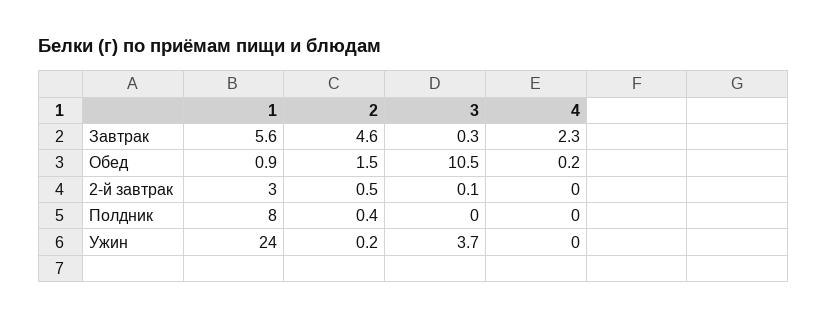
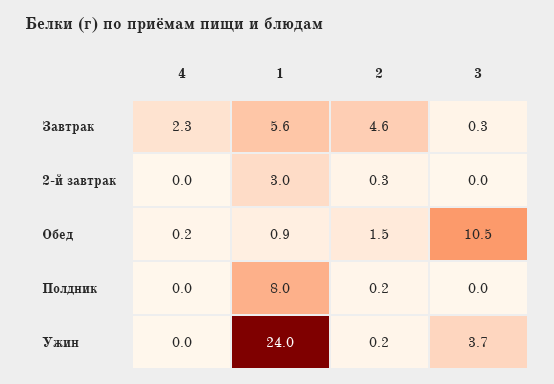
  {
    "1": {
      "Завтрак": 5.6,
      "Обед": 0.9,
      "2-й завтрак": 3,
      "Полдник": 8,
      "Ужин": 24
    },
    "2": {
      "Завтрак": 4.6,
      "Обед": 1.5,
-     "2-й завтрак": 0.5,
+     "2-й завтрак": 0.3,
-     "Полдник": 0.4,
+     "Полдник": 0.2,
      "Ужин": 0.2
    },
    "3": {
      "Завтрак": 0.3,
      "Обед": 10.5,
-     "2-й завтрак": 0.1,
+     "2-й завтрак": 0,
      "Полдник": 0,
      "Ужин": 3.7
    },
    "4": {
      "Завтрак": 2.3,
      "Обед": 0.2,
      "2-й завтрак": 0,
      "Полдник": 0,
      "Ужин": 0
    }
  }

